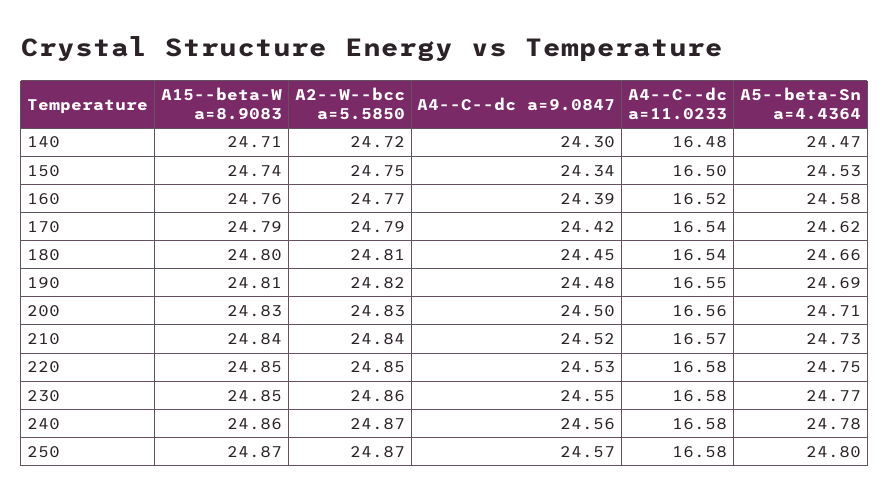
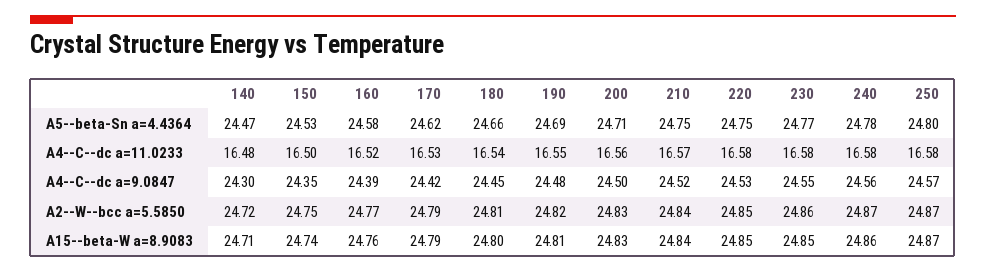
  {
    "A15--beta-W a=8.9083": {
      "140": 24.71,
      "150": 24.74,
      "160": 24.76,
      "170": 24.79,
      "180": 24.8,
      "190": 24.81,
      "200": 24.83,
      "210": 24.84,
      "220": 24.85,
      "230": 24.85,
      "240": 24.86,
      "250": 24.87
    },
    "A2--W--bcc a=5.5850": {
      "140": 24.72,
      "150": 24.75,
      "160": 24.77,
      "170": 24.79,
      "180": 24.81,
      "190": 24.82,
      "200": 24.83,
      "210": 24.84,
      "220": 24.85,
      "230": 24.86,
      "240": 24.87,
      "250": 24.87
    },
    "A4--C--dc a=9.0847": {
      "140": 24.3,
-     "150": 24.34,
+     "150": 24.35,
      "160": 24.39,
      "170": 24.42,
      "180": 24.45,
      "190": 24.48,
      "200": 24.5,
      "210": 24.52,
      "220": 24.53,
      "230": 24.55,
      "240": 24.56,
      "250": 24.57
    },
    "A4--C--dc a=11.0233": {
      "140": 16.48,
      "150": 16.5,
      "160": 16.52,
-     "170": 16.54,
+     "170": 16.53,
      "180": 16.54,
      "190": 16.55,
      "200": 16.56,
      "210": 16.57,
      "220": 16.58,
      "230": 16.58,
      "240": 16.58,
      "250": 16.58
    },
    "A5--beta-Sn a=4.4364": {
      "140": 24.47,
      "150": 24.53,
      "160": 24.58,
      "170": 24.62,
      "180": 24.66,
      "190": 24.69,
      "200": 24.71,
-     "210": 24.73,
+     "210": 24.75,
      "220": 24.75,
      "230": 24.77,
      "240": 24.78,
      "250": 24.8
    }
  }

